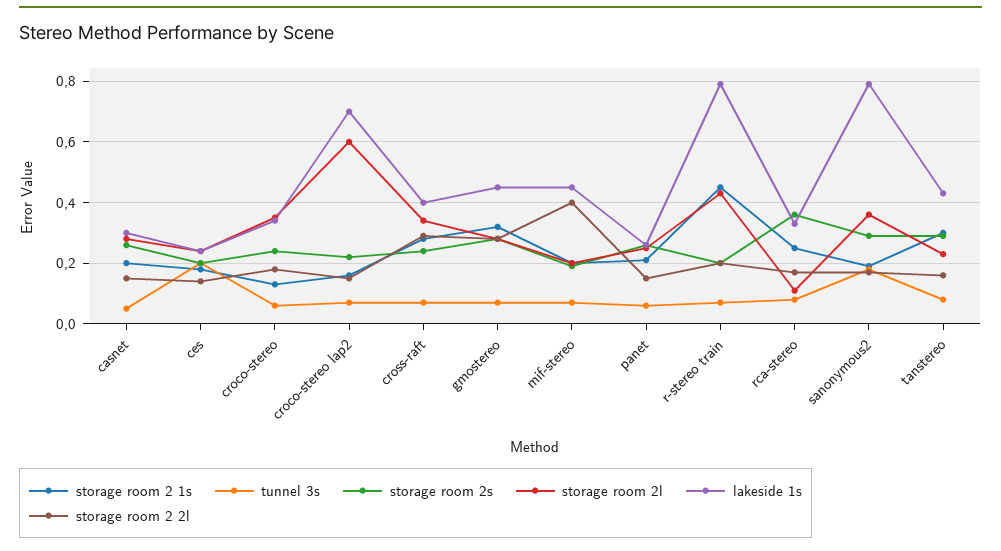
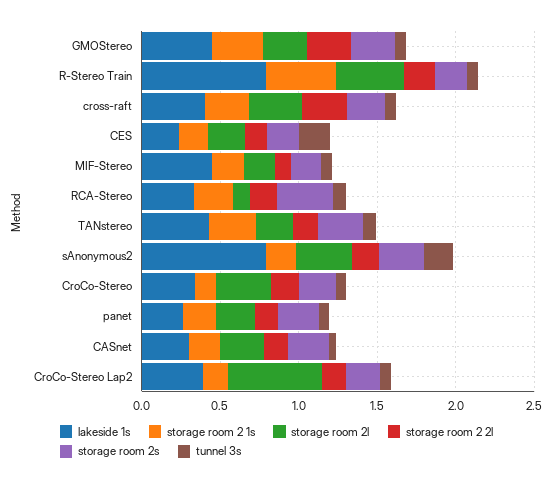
  {
    "storage room 2 1s": {
      "casnet": 0.2,
      "ces": 0.2,
      "croco-stereo": 0.15,
      "croco-stereo lap2": 0.15,
      "cross-raft": 0.3,
      "gmostereo": 0.3,
      "mif-stereo": 0.2,
      "panet": 0.2,
      "r-stereo train": 0.45,
      "rca-stereo": 0.25,
      "sanonymous2": 0.2,
      "tanstereo": 0.3
    },
    "tunnel 3s": {
      "casnet": 0.05,
      "ces": 0.2,
      "croco-stereo": 0.05,
      "croco-stereo lap2": 0.05,
      "cross-raft": 0.05,
      "gmostereo": 0.05,
      "mif-stereo": 0.05,
      "panet": 0.05,
      "r-stereo train": 0.05,
      "rca-stereo": 0.1,
      "sanonymous2": 0.2,
      "tanstereo": 0.1
    },
    "storage room 2s": {
      "casnet": 0.25,
      "ces": 0.2,
      "croco-stereo": 0.25,
      "croco-stereo lap2": 0.2,
      "cross-raft": 0.25,
      "gmostereo": 0.3,
      "mif-stereo": 0.2,
      "panet": 0.25,
      "r-stereo train": 0.2,
      "rca-stereo": 0.35,
      "sanonymous2": 0.3,
      "tanstereo": 0.3
    },
    "storage room 2l": {
      "casnet": 0.3,
      "ces": 0.25,
      "croco-stereo": 0.35,
      "croco-stereo lap2": 0.6,
      "cross-raft": 0.35,
      "gmostereo": 0.3,
      "mif-stereo": 0.2,
      "panet": 0.25,
      "r-stereo train": 0.45,
      "rca-stereo": 0.1,
      "sanonymous2": 0.35,
      "tanstereo": 0.25
    },
    "lakeside 1s": {
      "casnet": 0.3,
      "ces": 0.25,
      "croco-stereo": 0.35,
-     "croco-stereo lap2": 0.7,
+     "croco-stereo lap2": 0.4,
      "cross-raft": 0.4,
      "gmostereo": 0.45,
      "mif-stereo": 0.45,
      "panet": 0.25,
      "r-stereo train": 0.8,
      "rca-stereo": 0.35,
      "sanonymous2": 0.8,
      "tanstereo": 0.45
    },
    "storage room 2 2l": {
      "casnet": 0.15,
      "ces": 0.15,
      "croco-stereo": 0.2,
      "croco-stereo lap2": 0.15,
      "cross-raft": 0.3,
      "gmostereo": 0.3,
-     "mif-stereo": 0.4,
+     "mif-stereo": 0.1,
      "panet": 0.15,
      "r-stereo train": 0.2,
      "rca-stereo": 0.15,
      "sanonymous2": 0.15,
      "tanstereo": 0.15
    }
  }

